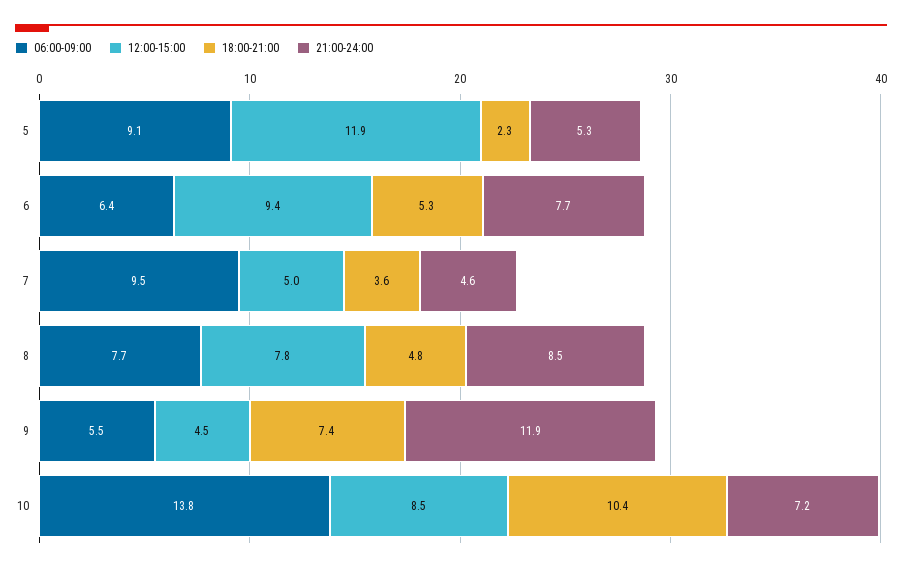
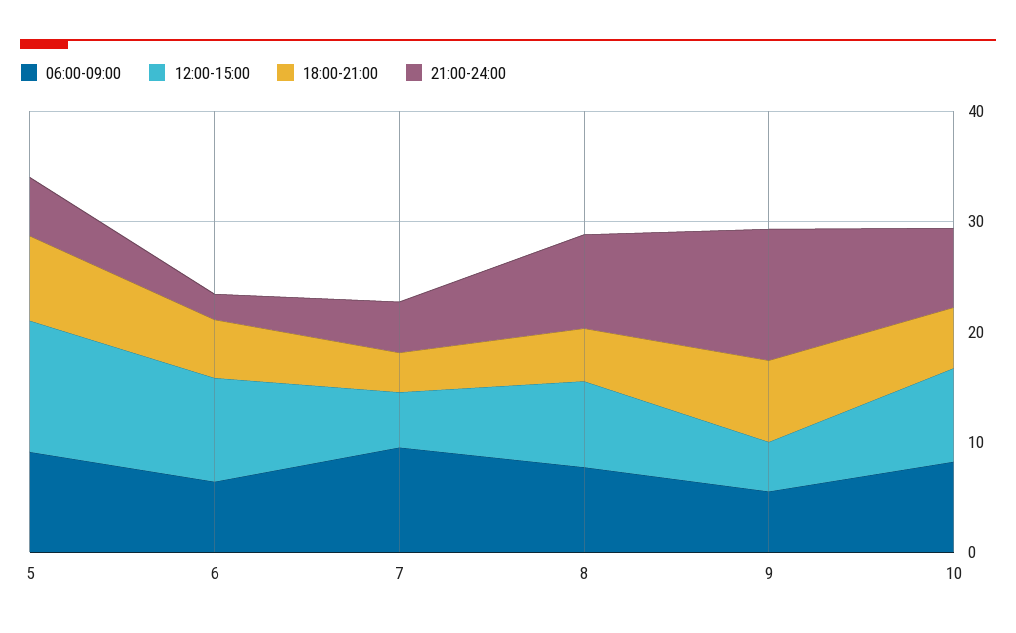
  {
    "06:00-09:00": {
      "5": 9.1,
      "6": 6.4,
      "7": 9.5,
      "8": 7.7,
      "9": 5.5,
-     "10": 13.8
+     "10": 8
    },
    "12:00-15:00": {
      "5": 11.9,
      "6": 9.4,
      "7": 5,
      "8": 7.8,
      "9": 4.5,
      "10": 8.5
    },
    "18:00-21:00": {
-     "5": 2.3,
+     "5": 8,
      "6": 5.3,
      "7": 3.6,
      "8": 4.8,
      "9": 7.4,
-     "10": 10.4
+     "10": 6
    },
    "21:00-24:00": {
      "5": 5.3,
-     "6": 7.7,
+     "6": 2,
      "7": 4.6,
      "8": 8.5,
      "9": 11.9,
      "10": 7.2
    }
  }

